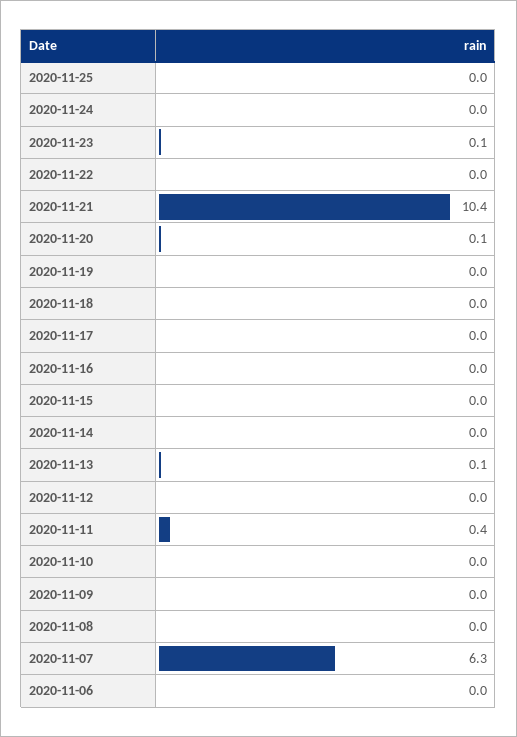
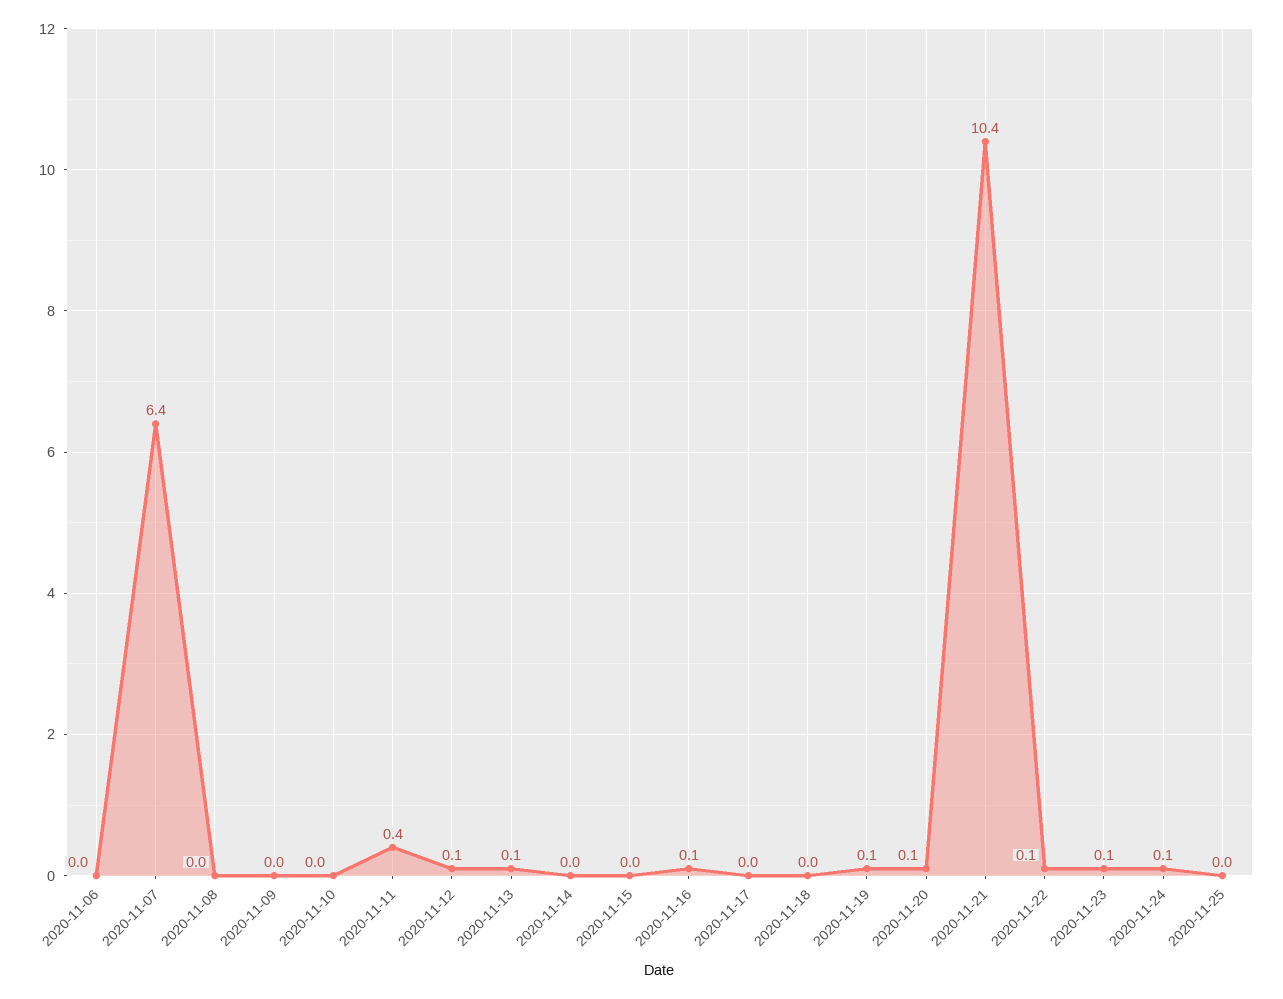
  {
    "2020-11-25": 0,
-   "2020-11-24": 0,
+   "2020-11-24": 0.1,
    "2020-11-23": 0.1,
-   "2020-11-22": 0,
+   "2020-11-22": 0.1,
    "2020-11-21": 10.4,
    "2020-11-20": 0.1,
-   "2020-11-19": 0,
+   "2020-11-19": 0.1,
    "2020-11-18": 0,
    "2020-11-17": 0,
-   "2020-11-16": 0,
+   "2020-11-16": 0.1,
    "2020-11-15": 0,
    "2020-11-14": 0,
    "2020-11-13": 0.1,
-   "2020-11-12": 0,
+   "2020-11-12": 0.1,
    "2020-11-11": 0.4,
    "2020-11-10": 0,
    "2020-11-09": 0,
    "2020-11-08": 0,
-   "2020-11-07": 6.3,
+   "2020-11-07": 6.4,
    "2020-11-06": 0
  }

